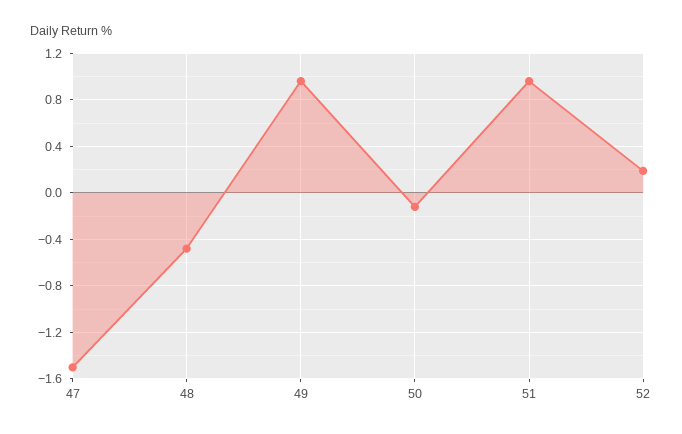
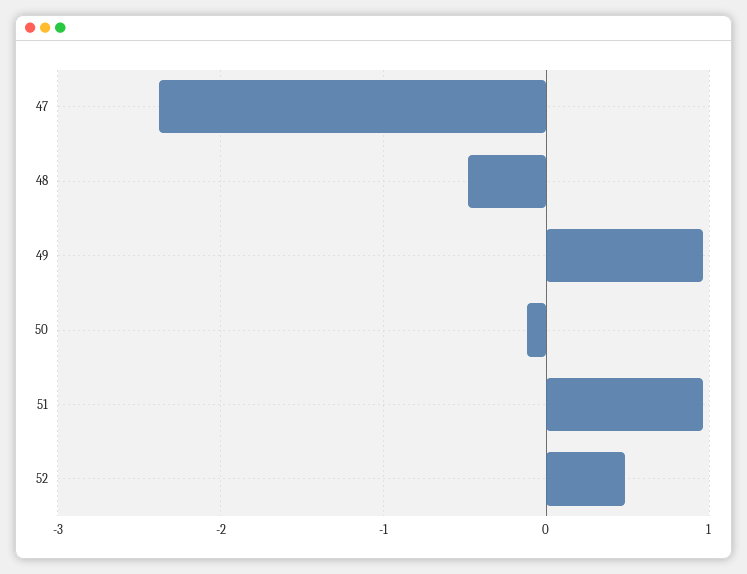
  {
-   "47": -1.5,
+   "47": -2.4,
    "48": -0.5,
    "49": 1,
    "50": -0.1,
    "51": 1,
-   "52": 0.2
+   "52": 0.5
  }

